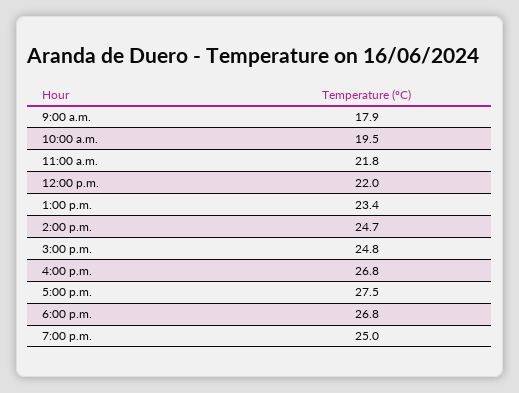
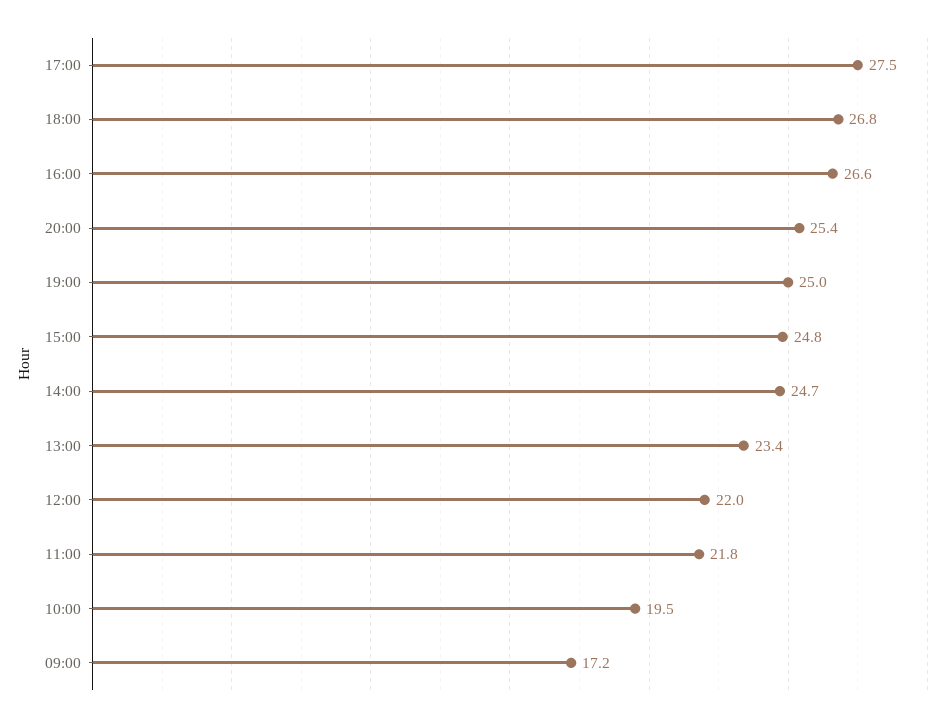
  {
-   "9:00 a.m.": 17.9,
+   "9:00 a.m.": 17.2,
    "10:00 a.m.": 19.5,
    "11:00 a.m.": 21.8,
    "12:00 p.m.": 22,
    "1:00 p.m.": 23.4,
    "2:00 p.m.": 24.7,
    "3:00 p.m.": 24.8,
-   "4:00 p.m.": 26.8,
+   "4:00 p.m.": 26.6,
    "5:00 p.m.": 27.5,
    "6:00 p.m.": 26.8,
-   "7:00 p.m.": 25
+   "7:00 p.m.": 25,
+   "20:00": 25.4
  }

